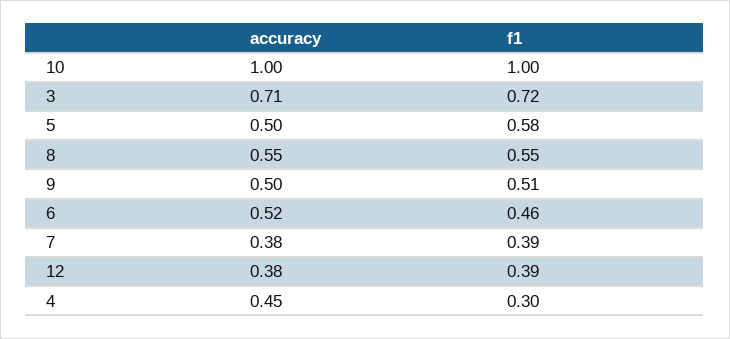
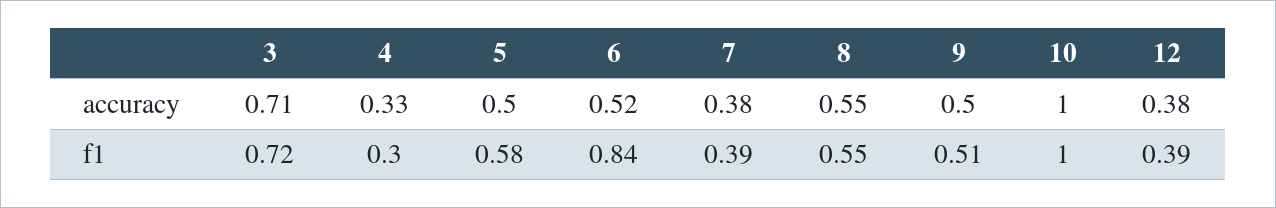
  {
    "accuracy": {
      "10": 1,
      "3": 0.71,
      "5": 0.5,
      "8": 0.55,
      "9": 0.5,
      "6": 0.52,
      "7": 0.38,
      "12": 0.38,
-     "4": 0.45
+     "4": 0.33
    },
    "f1": {
      "10": 1,
      "3": 0.72,
      "5": 0.58,
      "8": 0.55,
      "9": 0.51,
-     "6": 0.46,
+     "6": 0.84,
      "7": 0.39,
      "12": 0.39,
      "4": 0.3
    }
  }

